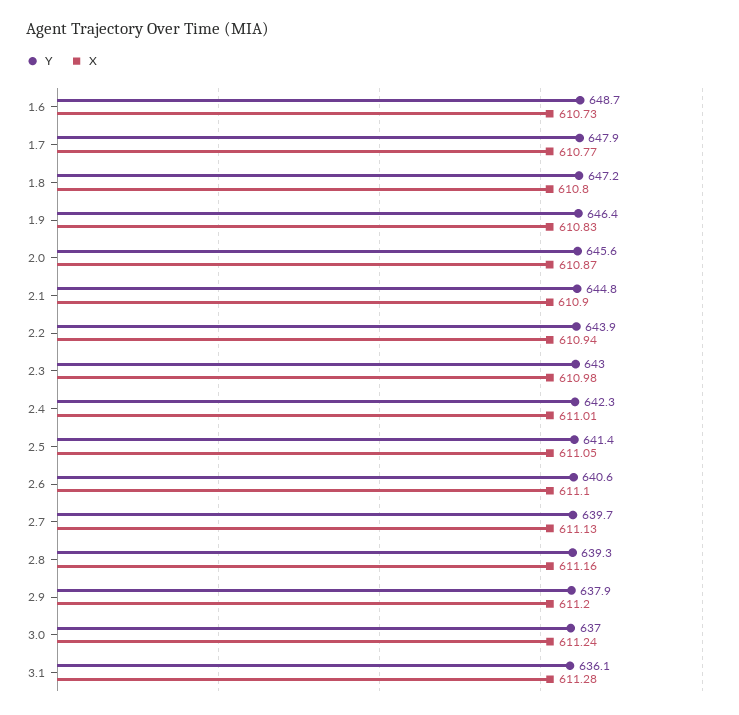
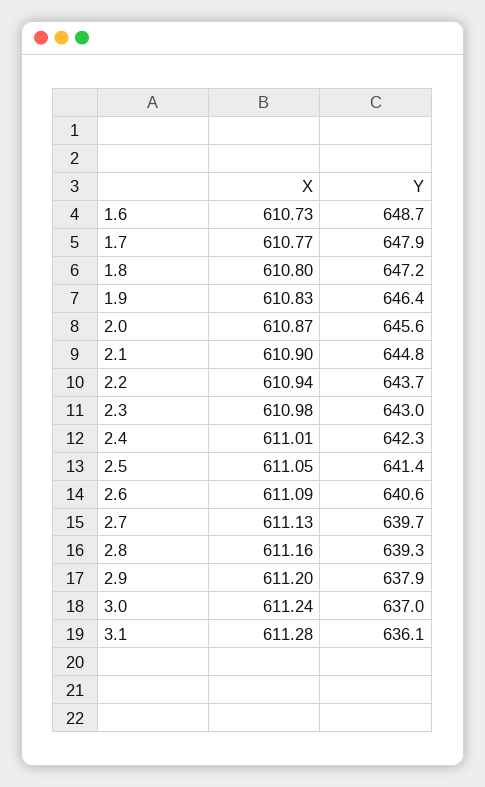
  {
    "Y": {
      "1.6": 648.7,
      "1.7": 647.9,
      "1.8": 647.2,
      "1.9": 646.4,
      "2.0": 645.6,
      "2.1": 644.8,
-     "2.2": 643.9,
+     "2.2": 643.7,
      "2.3": 643,
      "2.4": 642.3,
      "2.5": 641.4,
      "2.6": 640.6,
      "2.7": 639.7,
      "2.8": 639.3,
      "2.9": 637.9,
      "3.0": 637,
      "3.1": 636.1
    },
    "X": {
      "1.6": 610.73,
      "1.7": 610.77,
      "1.8": 610.8,
      "1.9": 610.83,
      "2.0": 610.87,
      "2.1": 610.9,
      "2.2": 610.94,
      "2.3": 610.98,
      "2.4": 611.01,
      "2.5": 611.05,
-     "2.6": 611.1,
+     "2.6": 611.09,
      "2.7": 611.13,
      "2.8": 611.16,
      "2.9": 611.2,
      "3.0": 611.24,
      "3.1": 611.28
    }
  }

